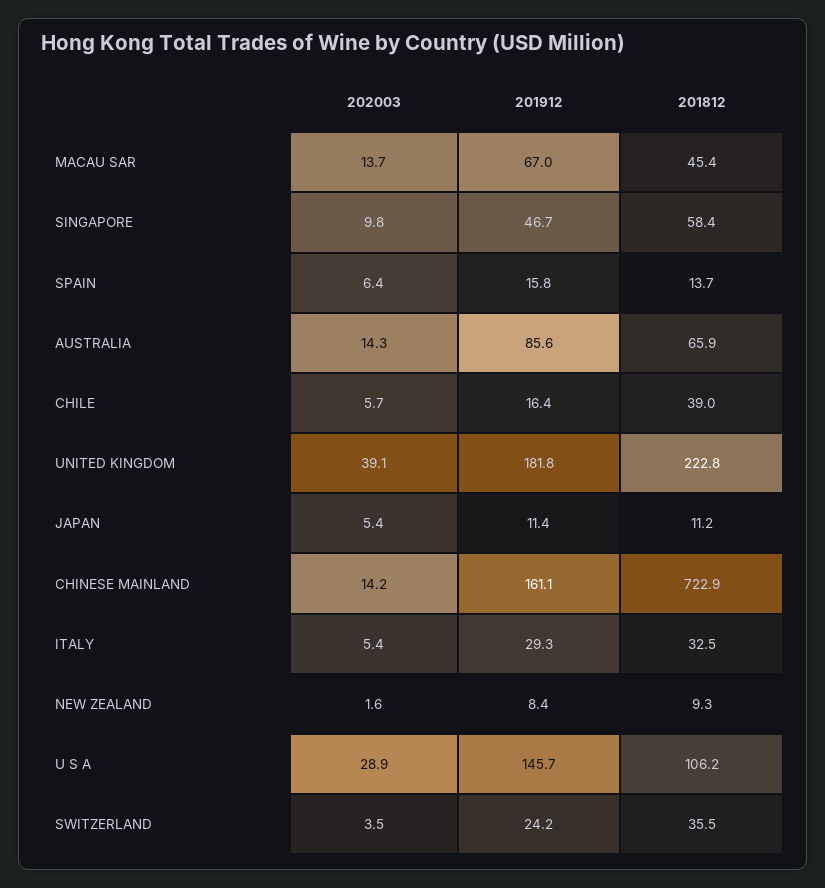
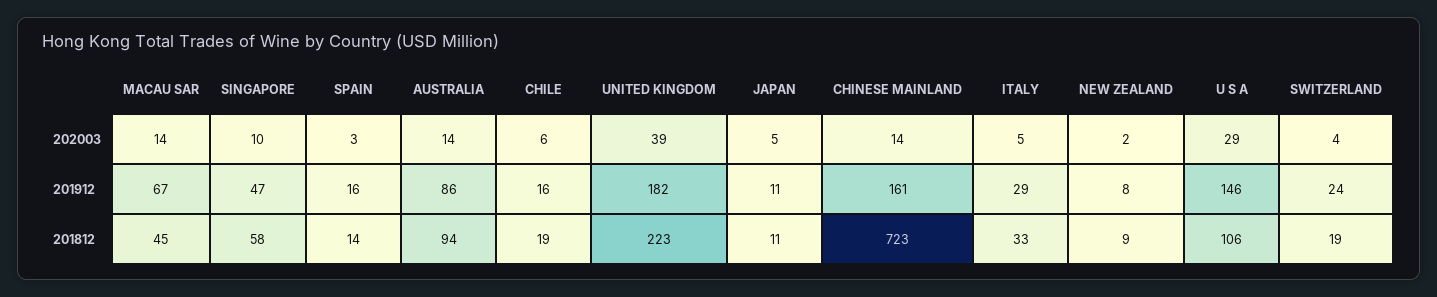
  {
    "202003": {
      "MACAU SAR": 13.7,
      "SINGAPORE": 9.8,
-     "SPAIN": 6.4,
+     "SPAIN": 3,
      "AUSTRALIA": 14.3,
      "CHILE": 5.7,
      "UNITED KINGDOM": 39.1,
      "JAPAN": 5.4,
      "CHINESE MAINLAND": 14.2,
      "ITALY": 5.4,
      "NEW ZEALAND": 1.6,
      "U S A": 28.9,
      "SWITZERLAND": 3.5
    },
    "201912": {
      "MACAU SAR": 67,
      "SINGAPORE": 46.7,
      "SPAIN": 15.8,
      "AUSTRALIA": 85.6,
      "CHILE": 16.4,
      "UNITED KINGDOM": 181.8,
      "JAPAN": 11.4,
      "CHINESE MAINLAND": 161.1,
      "ITALY": 29.3,
      "NEW ZEALAND": 8.4,
      "U S A": 145.7,
      "SWITZERLAND": 24.2
    },
    "201812": {
      "MACAU SAR": 45.4,
      "SINGAPORE": 58.4,
      "SPAIN": 13.7,
-     "AUSTRALIA": 65.9,
+     "AUSTRALIA": 94,
-     "CHILE": 39,
+     "CHILE": 19,
      "UNITED KINGDOM": 222.8,
      "JAPAN": 11.2,
      "CHINESE MAINLAND": 722.9,
      "ITALY": 32.5,
      "NEW ZEALAND": 9.3,
      "U S A": 106.2,
-     "SWITZERLAND": 35.5
+     "SWITZERLAND": 19
    }
  }

